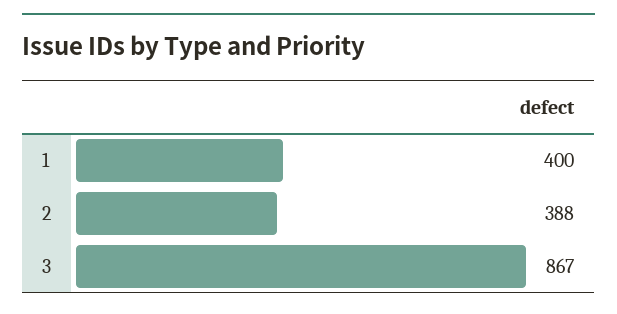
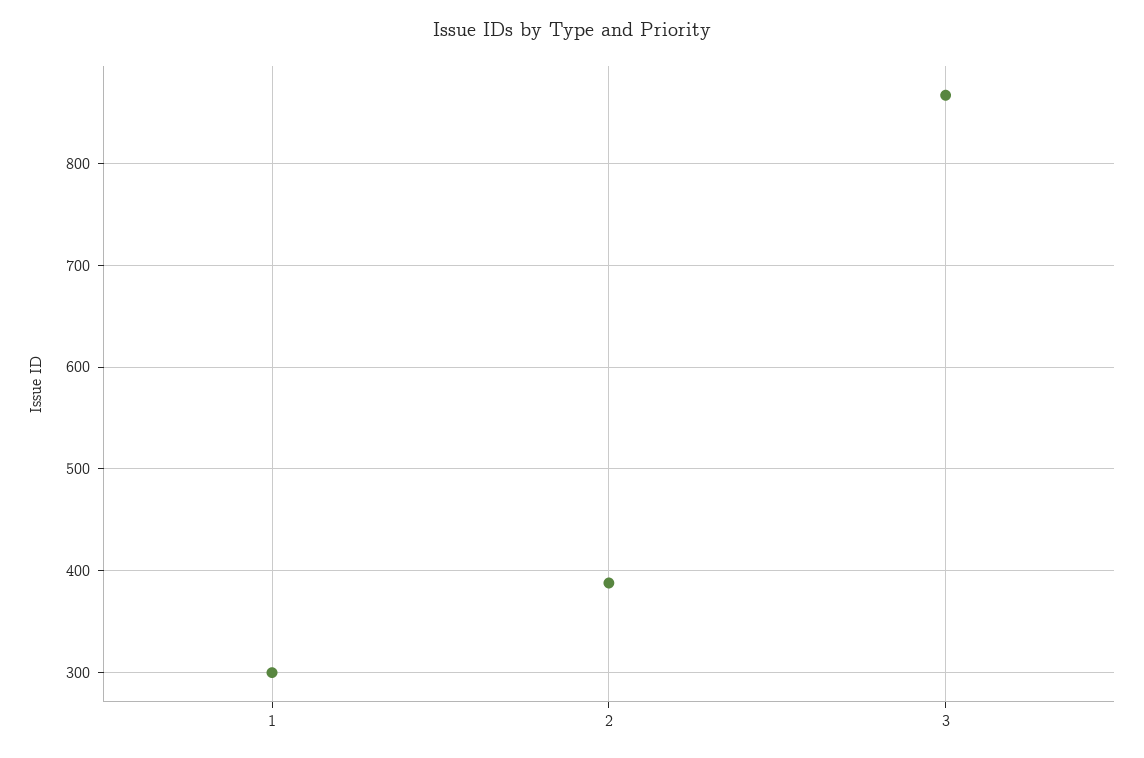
  {
-   "1": 400,
+   "1": 300,
    "2": 388,
    "3": 867
  }

